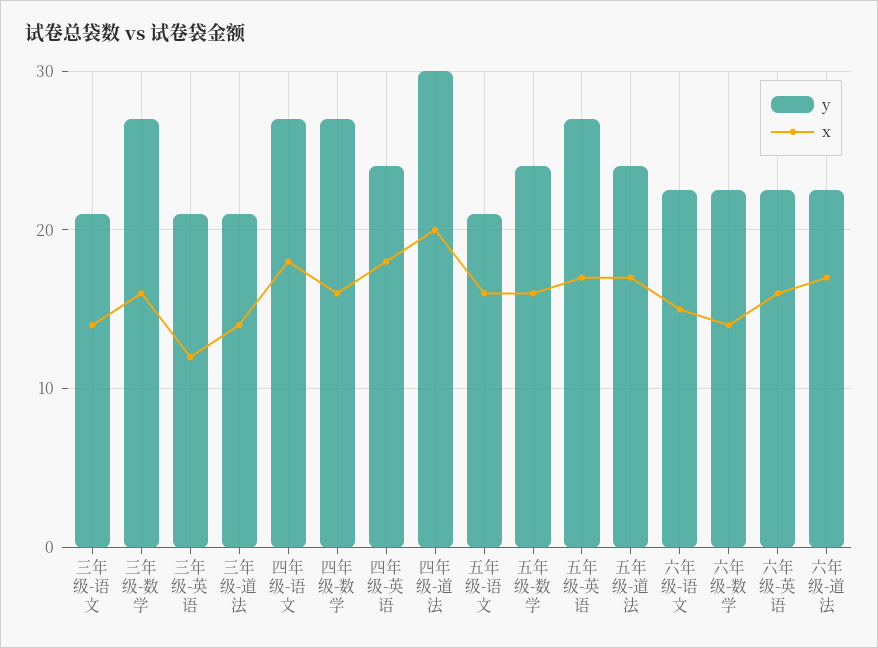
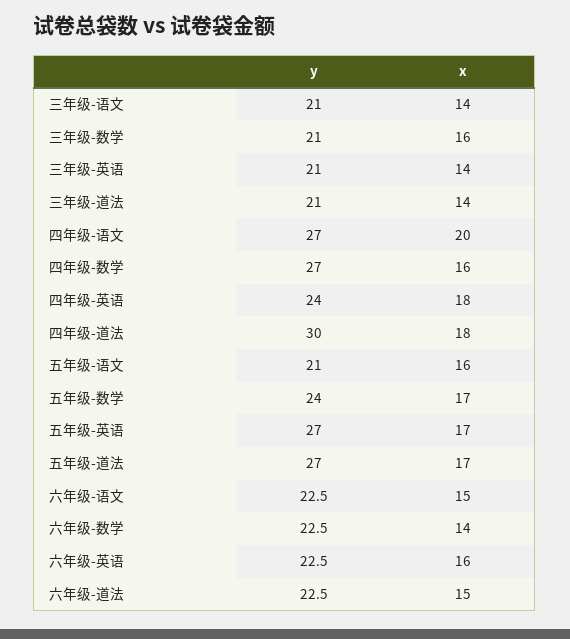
  {
    "y": {
      "三年级-语文": 21,
-     "三年级-数学": 27,
+     "三年级-数学": 21,
      "三年级-英语": 21,
      "三年级-道法": 21,
      "四年级-语文": 27,
      "四年级-数学": 27,
      "四年级-英语": 24,
      "四年级-道法": 30,
      "五年级-语文": 21,
      "五年级-数学": 24,
      "五年级-英语": 27,
-     "五年级-道法": 24,
+     "五年级-道法": 27,
      "六年级-语文": 22.5,
      "六年级-数学": 22.5,
      "六年级-英语": 22.5,
      "六年级-道法": 22.5
    },
    "x": {
      "三年级-语文": 14,
      "三年级-数学": 16,
-     "三年级-英语": 12,
+     "三年级-英语": 14,
      "三年级-道法": 14,
-     "四年级-语文": 18,
+     "四年级-语文": 20,
      "四年级-数学": 16,
      "四年级-英语": 18,
-     "四年级-道法": 20,
+     "四年级-道法": 18,
      "五年级-语文": 16,
-     "五年级-数学": 16,
+     "五年级-数学": 17,
      "五年级-英语": 17,
      "五年级-道法": 17,
      "六年级-语文": 15,
      "六年级-数学": 14,
      "六年级-英语": 16,
-     "六年级-道法": 17
+     "六年级-道法": 15
    }
  }

